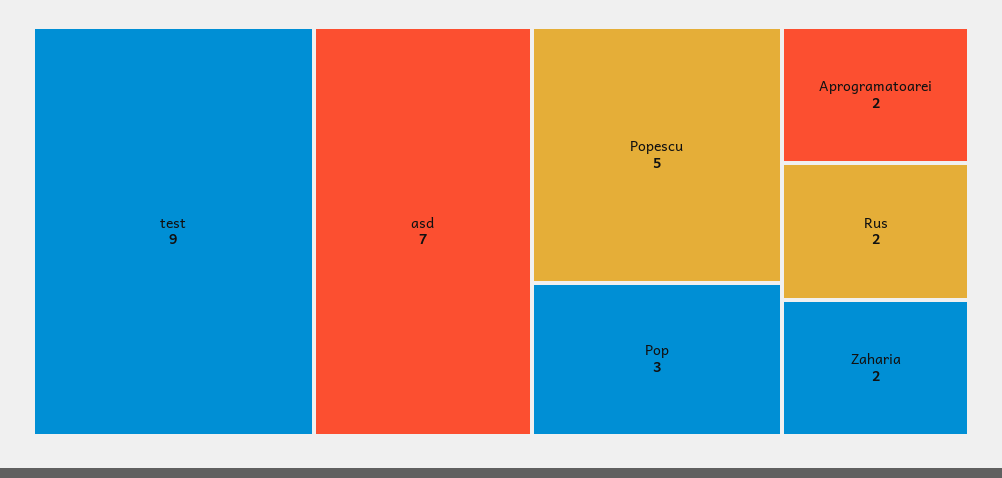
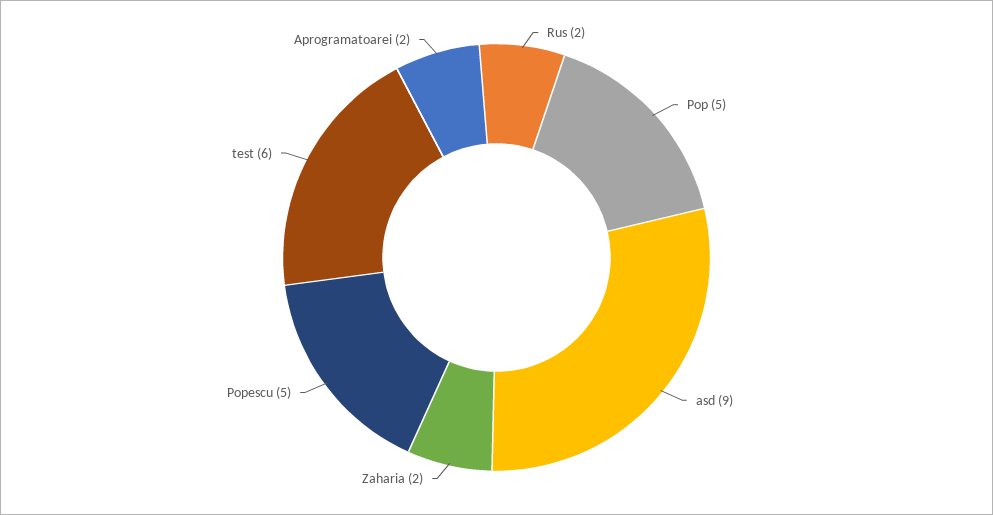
  {
-   "test": 9,
+   "test": 6,
-   "asd": 7,
+   "asd": 9,
    "Popescu": 5,
-   "Pop": 3,
+   "Pop": 5,
    "Aprogramatoarei": 2,
    "Rus": 2,
    "Zaharia": 2
  }

